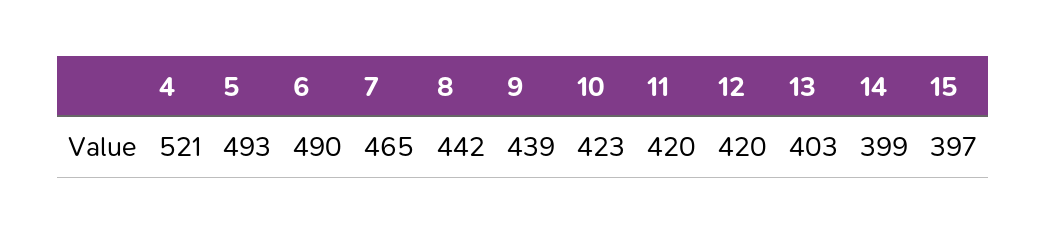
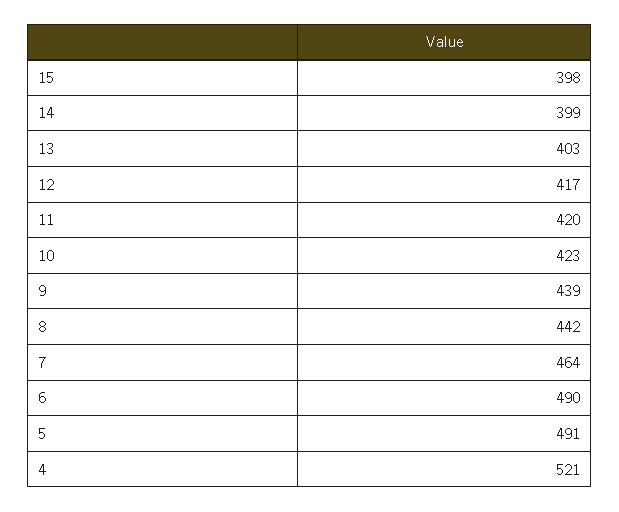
  {
    "4": 521,
-   "5": 493,
+   "5": 491,
    "6": 490,
-   "7": 465,
+   "7": 464,
    "8": 442,
    "9": 439,
    "10": 423,
    "11": 420,
-   "12": 420,
+   "12": 417,
    "13": 403,
    "14": 399,
-   "15": 397
+   "15": 398
  }

